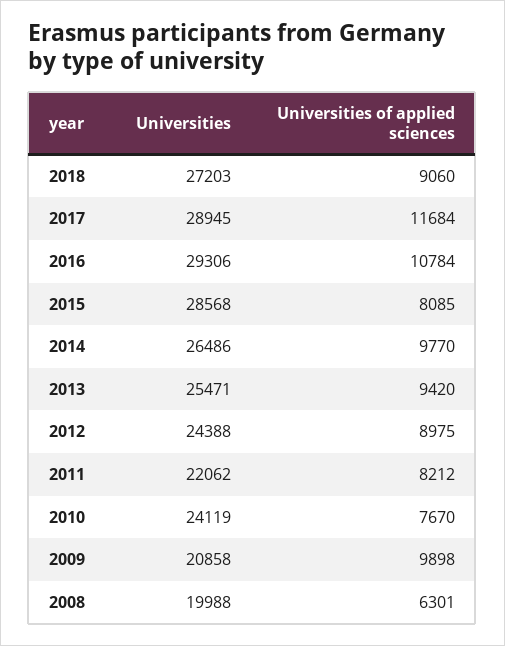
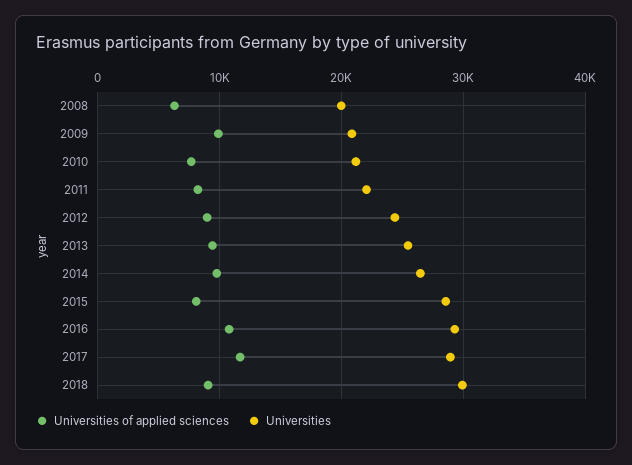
  {
    "Universities": {
-     "2018": 27203,
+     "2018": 30000,
      "2017": 28945,
      "2016": 29306,
      "2015": 28568,
      "2014": 26486,
      "2013": 25471,
      "2012": 24388,
      "2011": 22062,
-     "2010": 24119,
+     "2010": 21000,
      "2009": 20858,
      "2008": 19988
    },
    "Universities of applied sciences": {
      "2018": 9060,
      "2017": 11684,
      "2016": 10784,
      "2015": 8085,
      "2014": 9770,
      "2013": 9420,
      "2012": 8975,
      "2011": 8212,
      "2010": 7670,
      "2009": 9898,
      "2008": 6301
    }
  }

